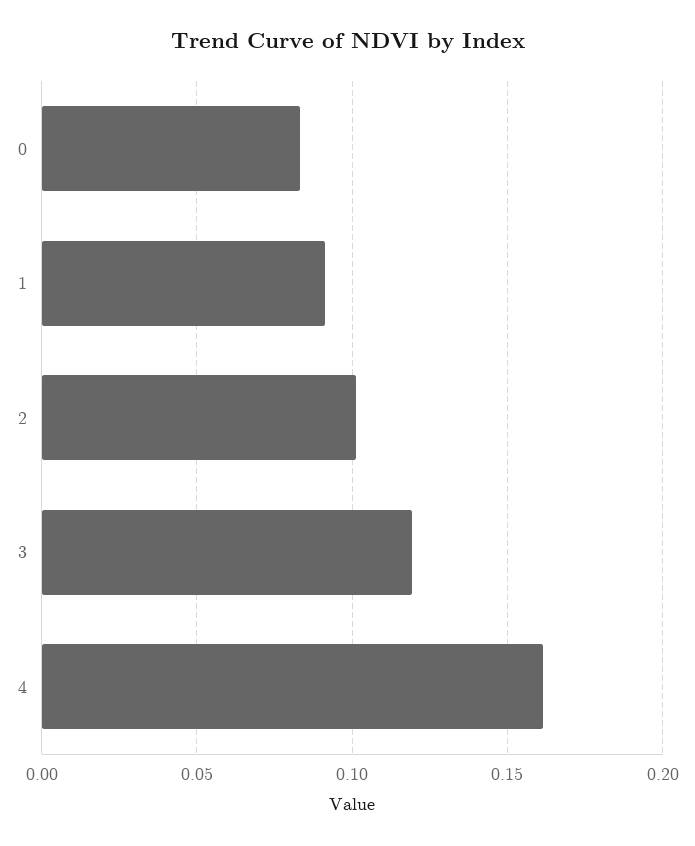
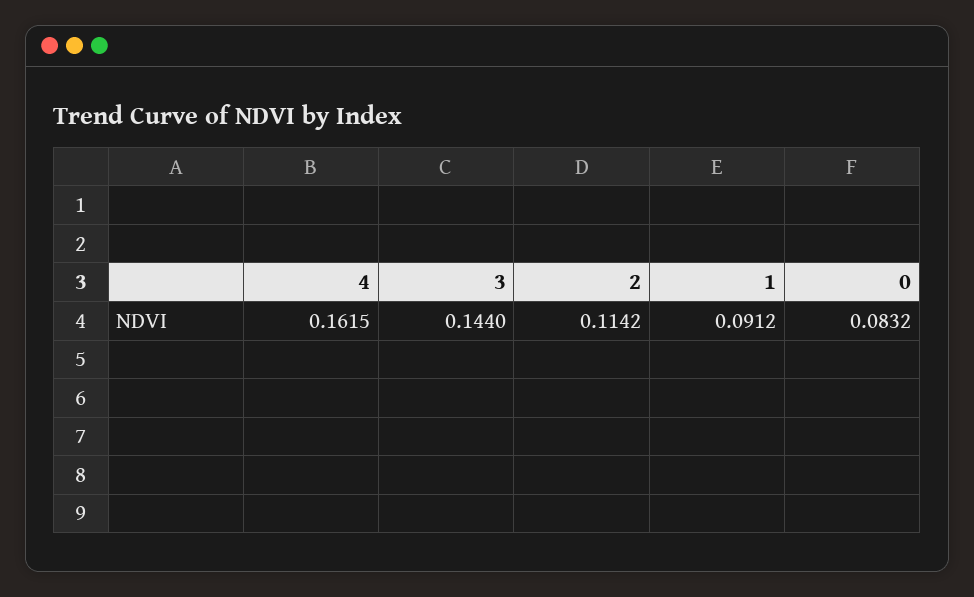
  {
    "0": 0.0832,
    "1": 0.0912,
-   "2": 0.1,
+   "2": 0.1142,
-   "3": 0.12,
+   "3": 0.144,
    "4": 0.1615
  }

